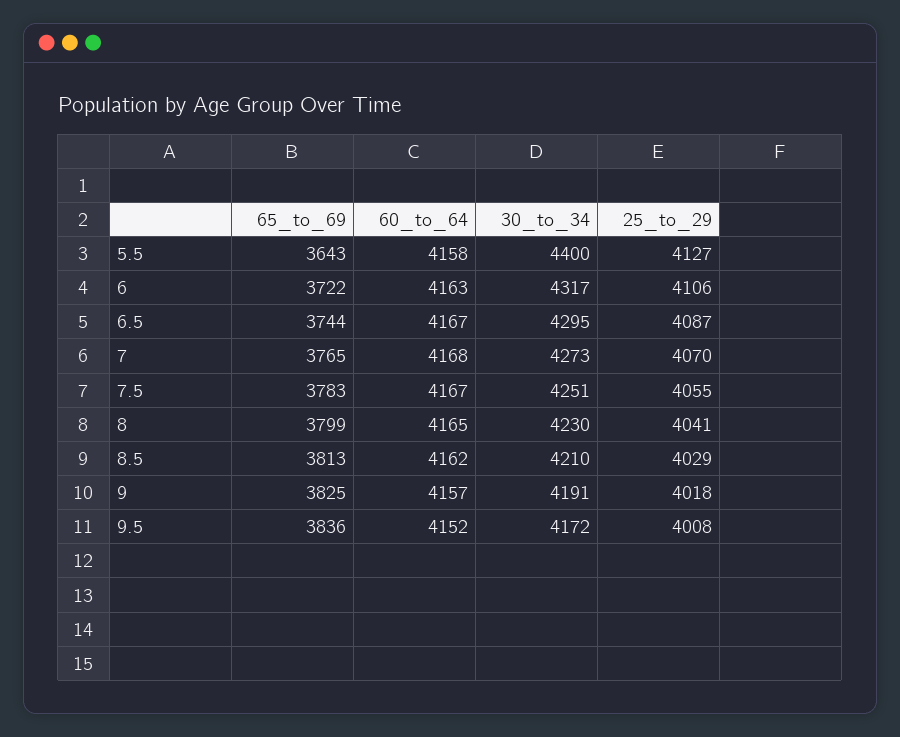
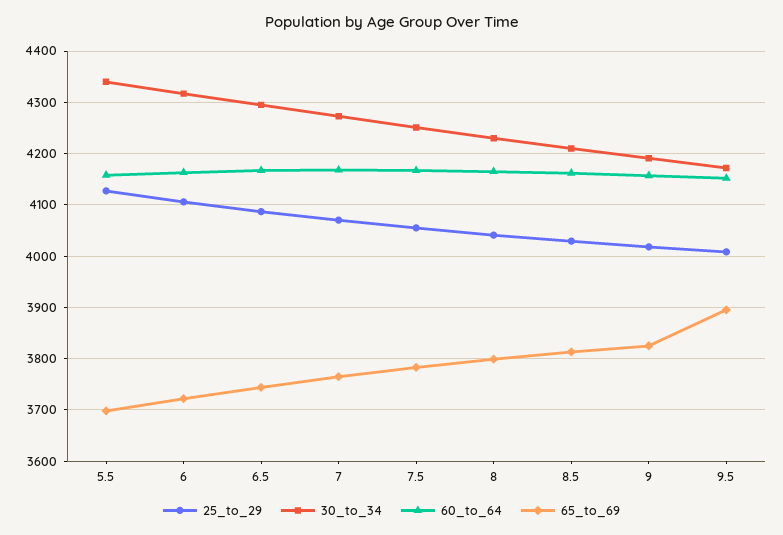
  {
    "65_to_69": {
-     "5.5": 3643,
+     "5.5": 3700,
      "6": 3722,
      "6.5": 3744,
      "7": 3765,
      "7.5": 3783,
      "8": 3799,
      "8.5": 3813,
      "9": 3825,
-     "9.5": 3836
+     "9.5": 3900
    },
    "60_to_64": {
      "5.5": 4158,
      "6": 4163,
      "6.5": 4167,
      "7": 4168,
      "7.5": 4167,
      "8": 4165,
      "8.5": 4162,
      "9": 4157,
      "9.5": 4152
    },
    "30_to_34": {
-     "5.5": 4400,
+     "5.5": 4340,
      "6": 4317,
      "6.5": 4295,
      "7": 4273,
      "7.5": 4251,
      "8": 4230,
      "8.5": 4210,
      "9": 4191,
      "9.5": 4172
    },
    "25_to_29": {
      "5.5": 4127,
      "6": 4106,
      "6.5": 4087,
      "7": 4070,
      "7.5": 4055,
      "8": 4041,
      "8.5": 4029,
      "9": 4018,
      "9.5": 4008
    }
  }

